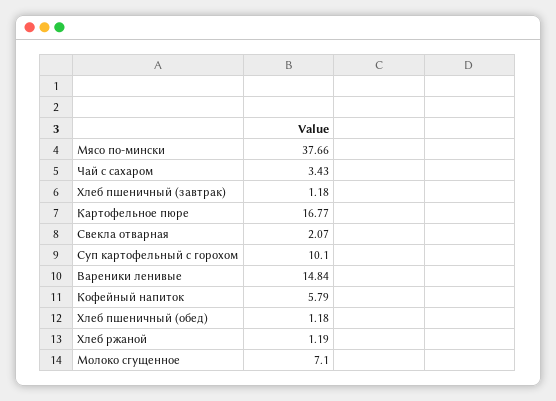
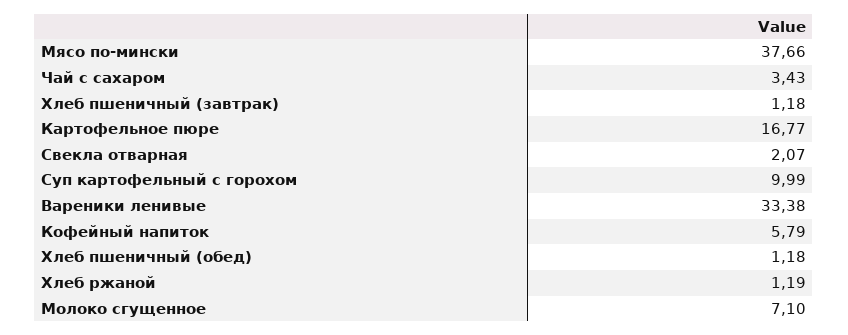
  {
    "Мясо по-мински": 37.66,
    "Чай с сахаром": 3.43,
    "Хлеб пшеничный (завтрак)": 1.18,
    "Картофельное пюре": 16.77,
    "Свекла отварная": 2.07,
-   "Суп картофельный с горохом": 10.1,
+   "Суп картофельный с горохом": 9.99,
-   "Вареники ленивые": 14.84,
+   "Вареники ленивые": 33.38,
    "Кофейный напиток": 5.79,
    "Хлеб пшеничный (обед)": 1.18,
    "Хлеб ржаной": 1.19,
    "Молоко сгущенное": 7.1
  }

